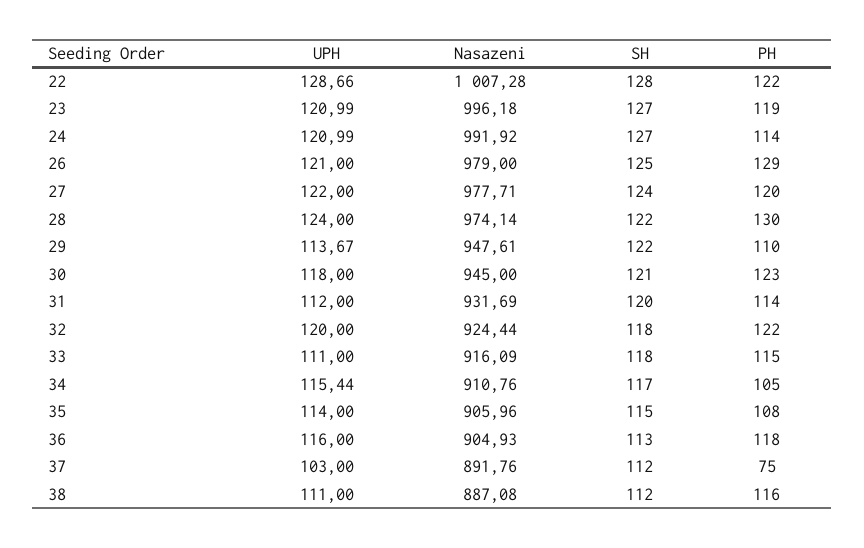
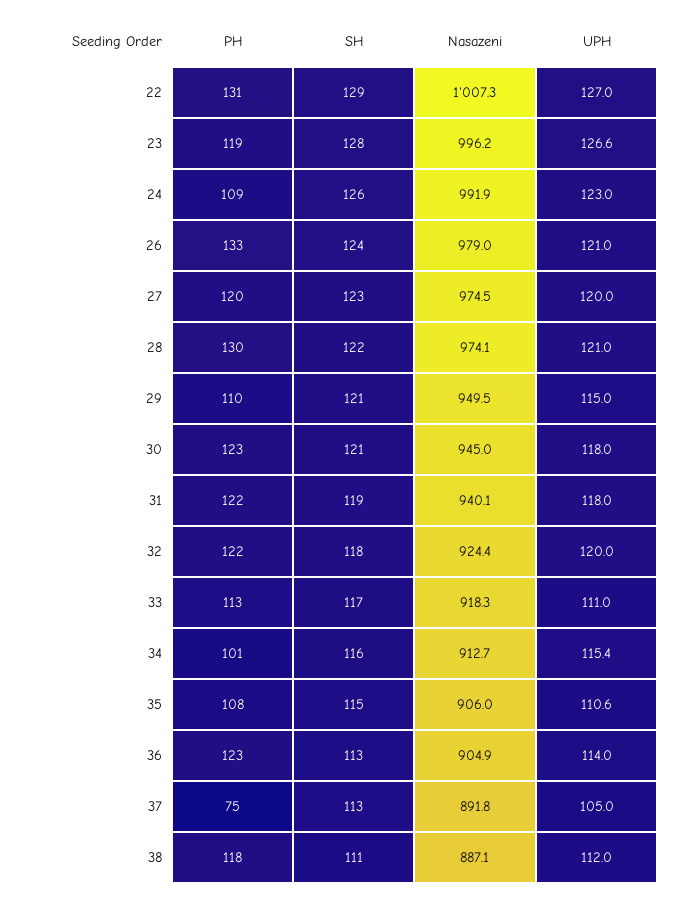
  {
    "UPH": {
-     "22": 128.66,
+     "22": 127,
-     "23": 120.99,
+     "23": 126.6,
-     "24": 120.99,
+     "24": 123,
      "26": 121,
-     "27": 122,
+     "27": 120,
-     "28": 124,
+     "28": 121,
-     "29": 113.67,
+     "29": 115,
      "30": 118,
-     "31": 112,
+     "31": 118,
      "32": 120,
      "33": 111,
      "34": 115.44,
-     "35": 114,
+     "35": 110.6,
-     "36": 116,
+     "36": 114,
-     "37": 103,
+     "37": 105,
-     "38": 111
+     "38": 112
    },
    "Nasazeni": {
      "22": 1007.28,
      "23": 996.18,
      "24": 991.92,
      "26": 979,
-     "27": 977.71,
+     "27": 974.5,
      "28": 974.14,
-     "29": 947.61,
+     "29": 949.5,
      "30": 945,
-     "31": 931.69,
+     "31": 940.1,
      "32": 924.44,
-     "33": 916.09,
+     "33": 918.3,
-     "34": 910.76,
+     "34": 912.7,
      "35": 905.96,
      "36": 904.93,
      "37": 891.76,
      "38": 887.08
    },
    "SH": {
-     "22": 128,
+     "22": 129,
-     "23": 127,
+     "23": 128,
-     "24": 127,
+     "24": 126,
-     "26": 125,
+     "26": 124,
-     "27": 124,
+     "27": 123,
      "28": 122,
-     "29": 122,
+     "29": 121,
      "30": 121,
-     "31": 120,
+     "31": 119,
      "32": 118,
-     "33": 118,
+     "33": 117,
-     "34": 117,
+     "34": 116,
      "35": 115,
      "36": 113,
-     "37": 112,
+     "37": 113,
-     "38": 112
+     "38": 111
    },
    "PH": {
-     "22": 122,
+     "22": 131,
      "23": 119,
-     "24": 114,
+     "24": 109,
-     "26": 129,
+     "26": 133,
      "27": 120,
      "28": 130,
      "29": 110,
      "30": 123,
-     "31": 114,
+     "31": 122,
      "32": 122,
-     "33": 115,
+     "33": 113,
-     "34": 105,
+     "34": 101,
      "35": 108,
-     "36": 118,
+     "36": 123,
      "37": 75,
-     "38": 116
+     "38": 118
    }
  }

